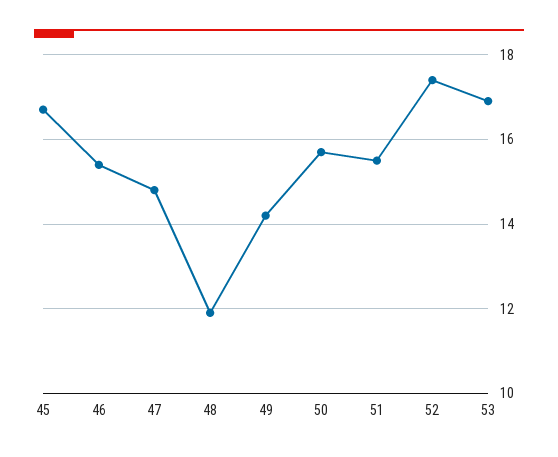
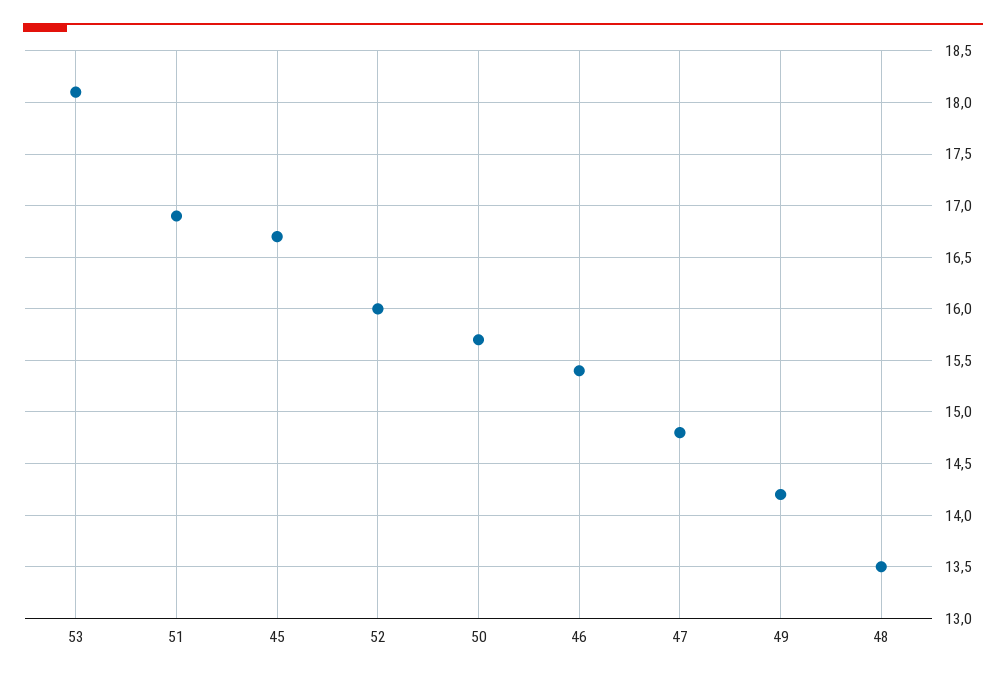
  {
    "45": 16.7,
    "46": 15.4,
    "47": 14.8,
-   "48": 12,
+   "48": 13.5,
    "49": 14.2,
    "50": 15.7,
-   "51": 15.5,
+   "51": 16.9,
-   "52": 17.5,
+   "52": 16,
-   "53": 17
+   "53": 18.1
  }

